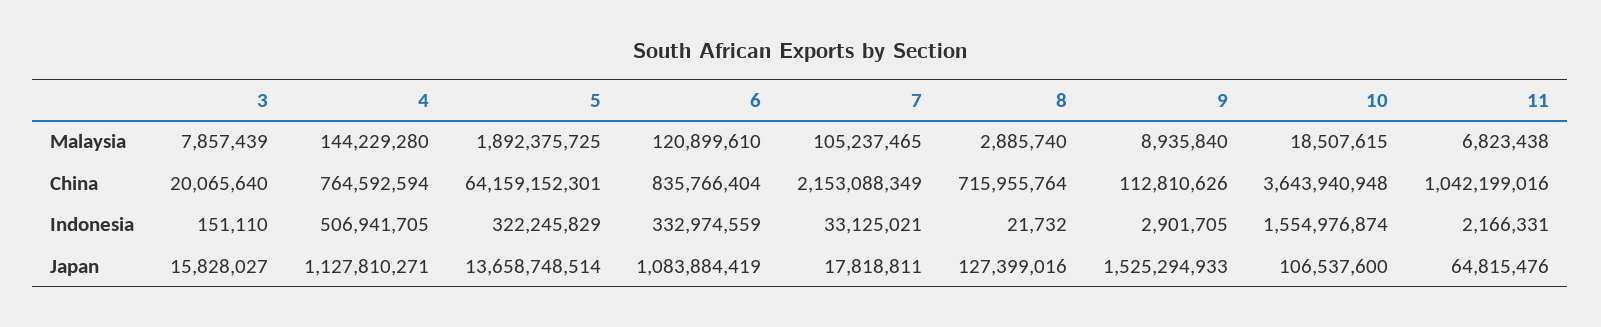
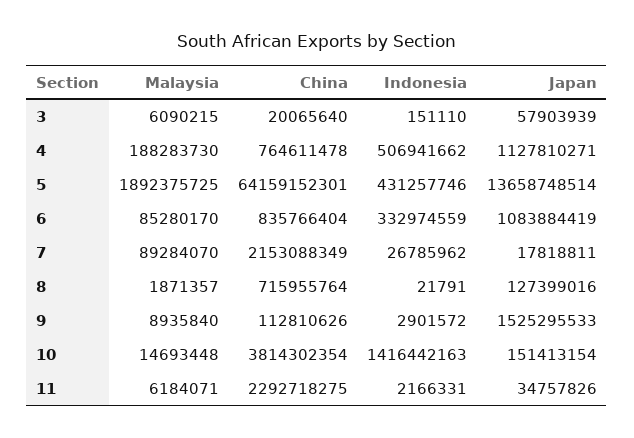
  {
    "3": {
-     "Malaysia": 7857439,
+     "Malaysia": 6090215,
      "China": 20065640,
      "Indonesia": 151110,
-     "Japan": 15828027
+     "Japan": 57903939
    },
    "4": {
-     "Malaysia": 144229280,
+     "Malaysia": 188283730,
-     "China": 764592594,
+     "China": 764611478,
-     "Indonesia": 506941705,
+     "Indonesia": 506941662,
      "Japan": 1127810271
    },
    "5": {
      "Malaysia": 1892375725,
      "China": 64159152301,
-     "Indonesia": 322245829,
+     "Indonesia": 431257746,
      "Japan": 13658748514
    },
    "6": {
-     "Malaysia": 120899610,
+     "Malaysia": 85280170,
      "China": 835766404,
      "Indonesia": 332974559,
      "Japan": 1083884419
    },
    "7": {
-     "Malaysia": 105237465,
+     "Malaysia": 89284070,
      "China": 2153088349,
-     "Indonesia": 33125021,
+     "Indonesia": 26785962,
      "Japan": 17818811
    },
    "8": {
-     "Malaysia": 2885740,
+     "Malaysia": 1871357,
      "China": 715955764,
-     "Indonesia": 21732,
+     "Indonesia": 21791,
      "Japan": 127399016
    },
    "9": {
      "Malaysia": 8935840,
      "China": 112810626,
-     "Indonesia": 2901705,
+     "Indonesia": 2901572,
-     "Japan": 1525294933
+     "Japan": 1525295533
    },
    "10": {
-     "Malaysia": 18507615,
+     "Malaysia": 14693448,
-     "China": 3643940948,
+     "China": 3814302354,
-     "Indonesia": 1554976874,
+     "Indonesia": 1416442163,
-     "Japan": 106537600
+     "Japan": 151413154
    },
    "11": {
-     "Malaysia": 6823438,
+     "Malaysia": 6184071,
-     "China": 1042199016,
+     "China": 2292718275,
      "Indonesia": 2166331,
-     "Japan": 64815476
+     "Japan": 34757826
    }
  }

